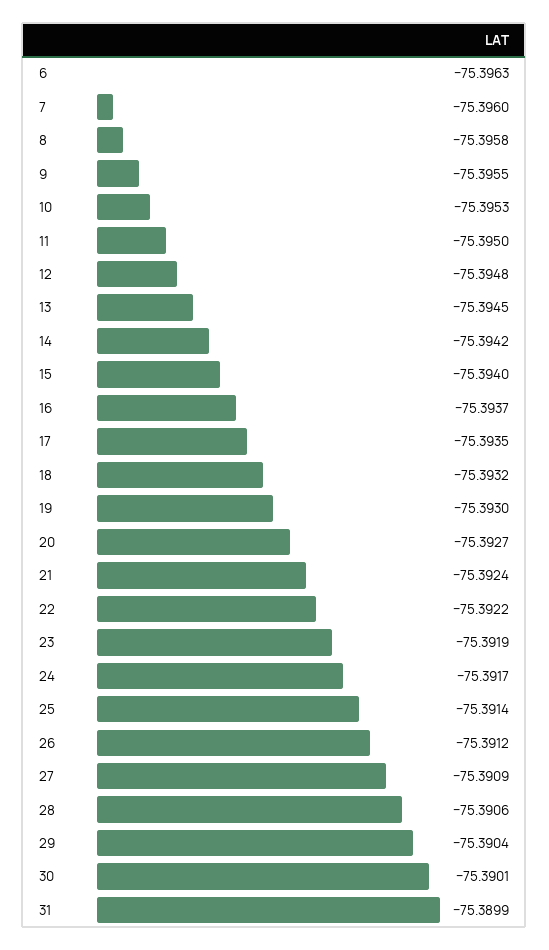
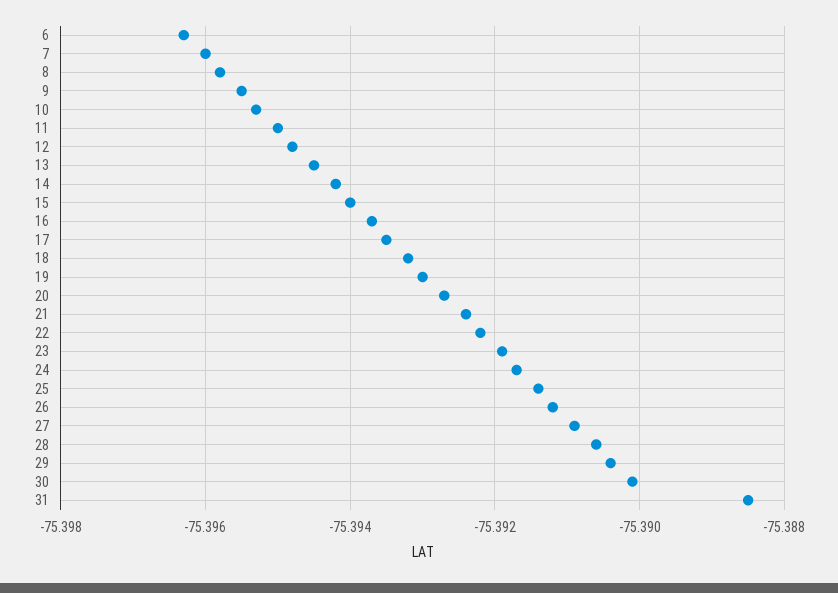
  {
    "6": -75.3963,
    "7": -75.396,
    "8": -75.3958,
    "9": -75.3955,
    "10": -75.3953,
    "11": -75.395,
    "12": -75.3948,
    "13": -75.3945,
    "14": -75.3942,
    "15": -75.394,
    "16": -75.3937,
    "17": -75.3935,
    "18": -75.3932,
    "19": -75.393,
    "20": -75.3927,
    "21": -75.3924,
    "22": -75.3922,
    "23": -75.3919,
    "24": -75.3917,
    "25": -75.3914,
    "26": -75.3912,
    "27": -75.3909,
    "28": -75.3906,
    "29": -75.3904,
    "30": -75.3901,
-   "31": -75.3899
+   "31": -75.3885
  }

